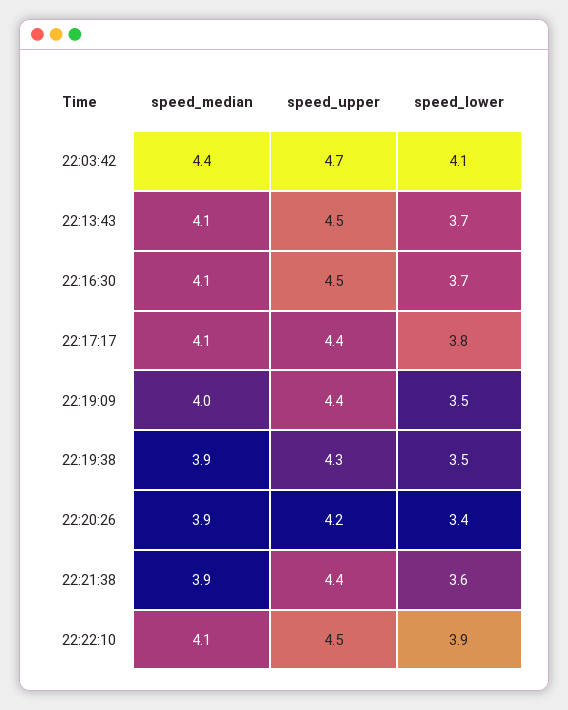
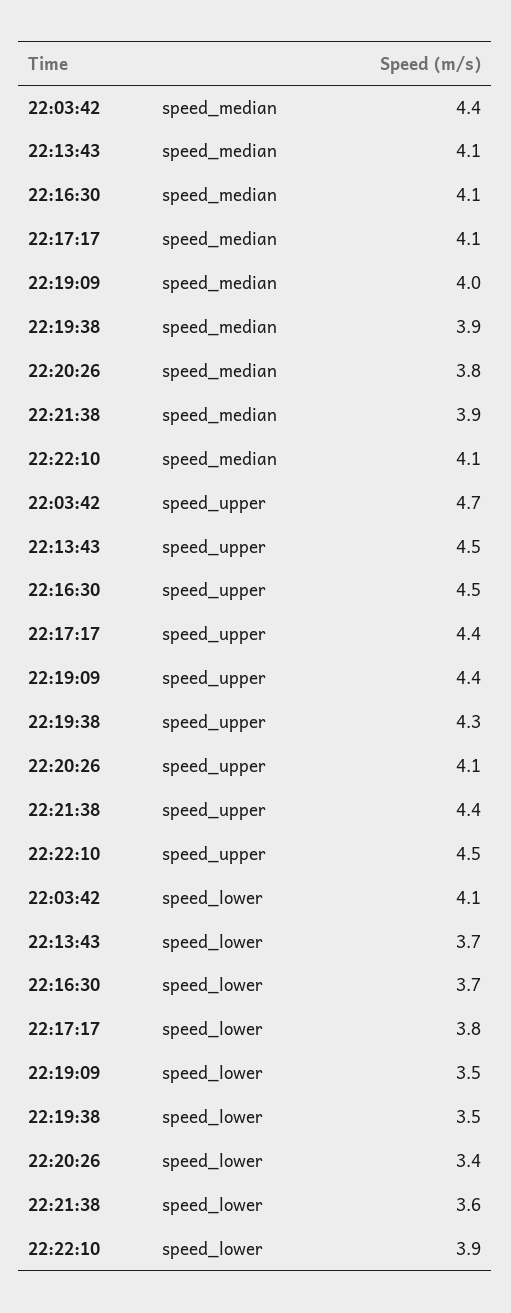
  {
    "speed_median": {
      "22:03:42": 4.4,
      "22:13:43": 4.1,
      "22:16:30": 4.1,
      "22:17:17": 4.1,
      "22:19:09": 4,
      "22:19:38": 3.9,
-     "22:20:26": 3.9,
+     "22:20:26": 3.8,
      "22:21:38": 3.9,
      "22:22:10": 4.1
    },
    "speed_upper": {
      "22:03:42": 4.7,
      "22:13:43": 4.5,
      "22:16:30": 4.5,
      "22:17:17": 4.4,
      "22:19:09": 4.4,
      "22:19:38": 4.3,
-     "22:20:26": 4.2,
+     "22:20:26": 4.1,
      "22:21:38": 4.4,
      "22:22:10": 4.5
    },
    "speed_lower": {
      "22:03:42": 4.1,
      "22:13:43": 3.7,
      "22:16:30": 3.7,
      "22:17:17": 3.8,
      "22:19:09": 3.5,
      "22:19:38": 3.5,
      "22:20:26": 3.4,
      "22:21:38": 3.6,
      "22:22:10": 3.9
    }
  }

